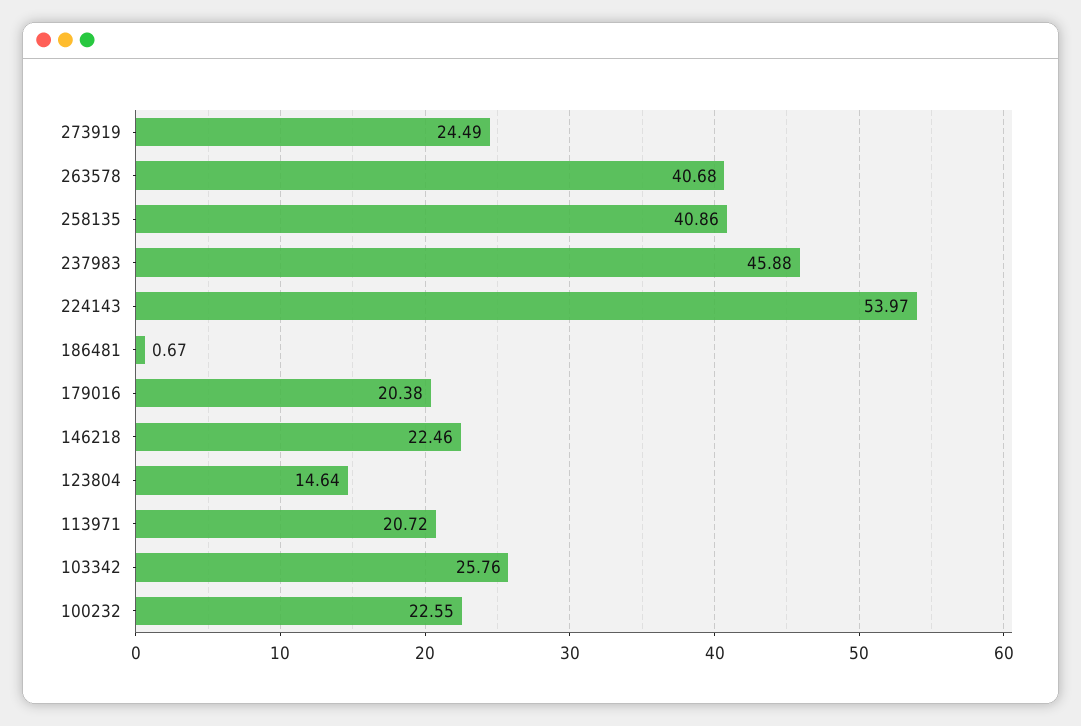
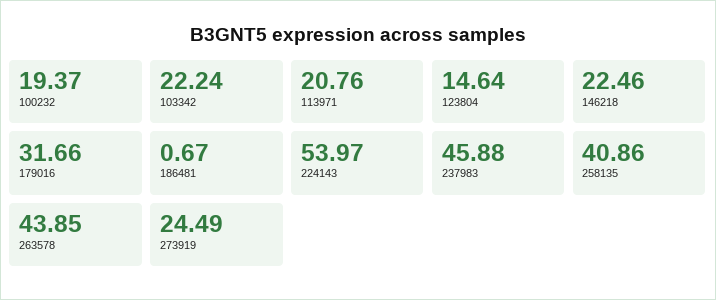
  {
    "273919": 24.49,
-   "263578": 40.68,
+   "263578": 43.85,
    "258135": 40.86,
    "237983": 45.88,
    "224143": 53.97,
    "186481": 0.67,
-   "179016": 20.38,
+   "179016": 31.66,
    "146218": 22.46,
    "123804": 14.64,
-   "113971": 20.72,
+   "113971": 20.76,
-   "103342": 25.76,
+   "103342": 22.24,
-   "100232": 22.55
+   "100232": 19.37
  }

